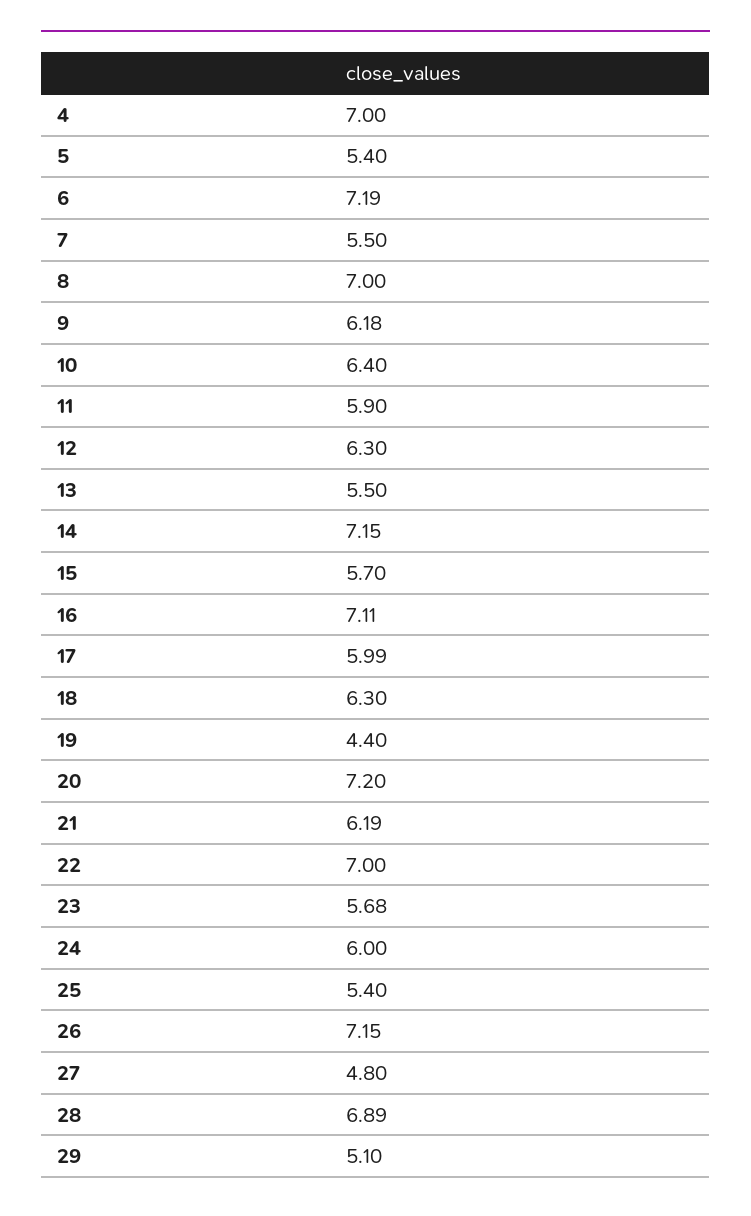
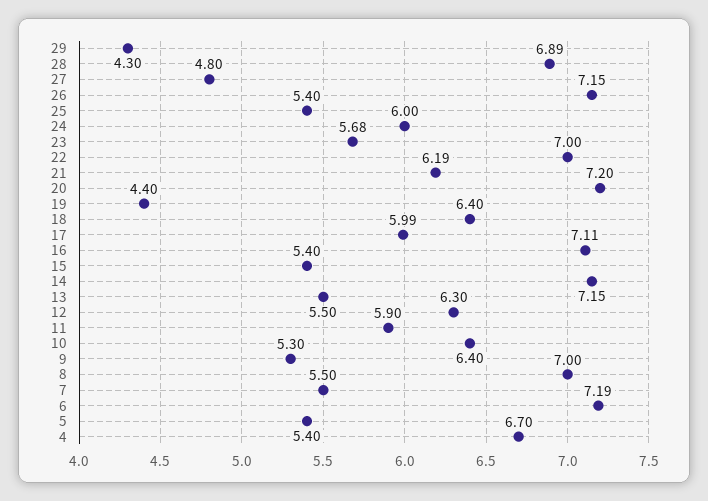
  {
-   "4": 7,
+   "4": 6.7,
    "5": 5.4,
    "6": 7.19,
    "7": 5.5,
    "8": 7,
-   "9": 6.18,
+   "9": 5.3,
    "10": 6.4,
    "11": 5.9,
    "12": 6.3,
    "13": 5.5,
    "14": 7.15,
-   "15": 5.7,
+   "15": 5.4,
    "16": 7.11,
    "17": 5.99,
-   "18": 6.3,
+   "18": 6.4,
    "19": 4.4,
    "20": 7.2,
    "21": 6.19,
    "22": 7,
    "23": 5.68,
    "24": 6,
    "25": 5.4,
    "26": 7.15,
    "27": 4.8,
    "28": 6.89,
-   "29": 5.1
+   "29": 4.3
  }

